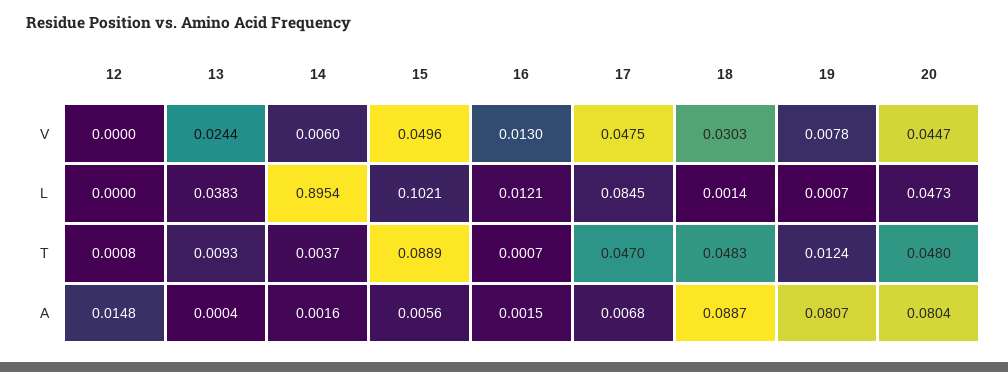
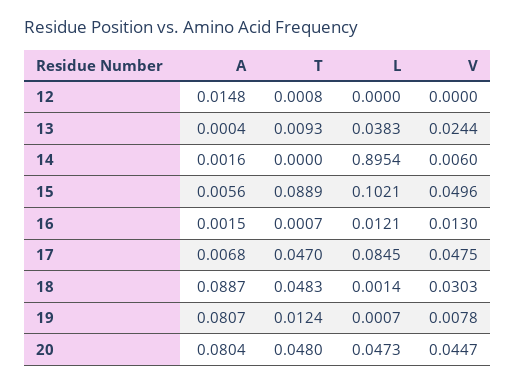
  {
    "12": {
      "V": 0,
      "L": 0,
      "T": 0.0008,
      "A": 0.0148
    },
    "13": {
      "V": 0.0244,
      "L": 0.0383,
      "T": 0.0093,
      "A": 0.0004
    },
    "14": {
      "V": 0.006,
      "L": 0.8954,
-     "T": 0.0037,
+     "T": 0,
      "A": 0.0016
    },
    "15": {
      "V": 0.0496,
      "L": 0.1021,
      "T": 0.0889,
      "A": 0.0056
    },
    "16": {
      "V": 0.013,
      "L": 0.0121,
      "T": 0.0007,
      "A": 0.0015
    },
    "17": {
      "V": 0.0475,
      "L": 0.0845,
      "T": 0.047,
      "A": 0.0068
    },
    "18": {
      "V": 0.0303,
      "L": 0.0014,
      "T": 0.0483,
      "A": 0.0887
    },
    "19": {
      "V": 0.0078,
      "L": 0.0007,
      "T": 0.0124,
      "A": 0.0807
    },
    "20": {
      "V": 0.0447,
      "L": 0.0473,
      "T": 0.048,
      "A": 0.0804
    }
  }

